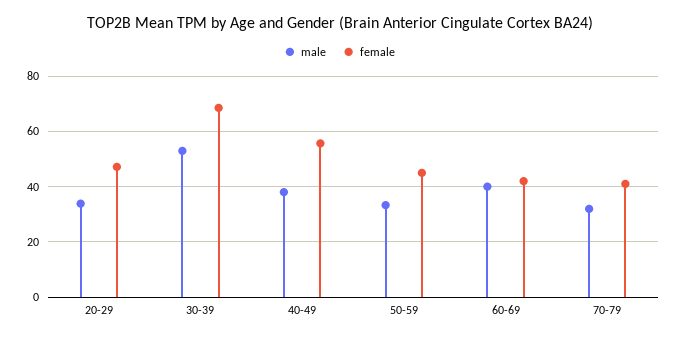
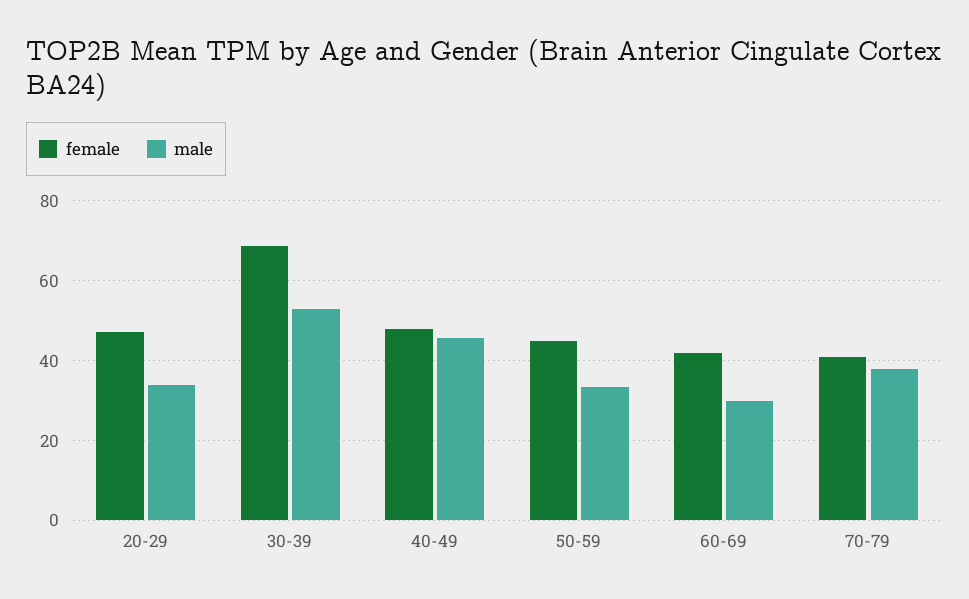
  {
    "male": {
      "20-29": 34,
      "30-39": 54,
-     "40-49": 37.5,
+     "40-49": 46,
      "50-59": 34,
-     "60-69": 40,
+     "60-69": 30,
-     "70-79": 32.5
+     "70-79": 38
    },
    "female": {
      "20-29": 48,
      "30-39": 68,
-     "40-49": 55,
+     "40-49": 48,
      "50-59": 46,
      "60-69": 42,
      "70-79": 42
    }
  }

